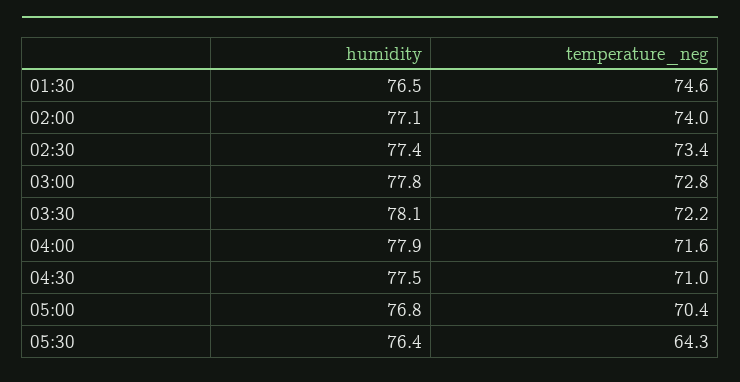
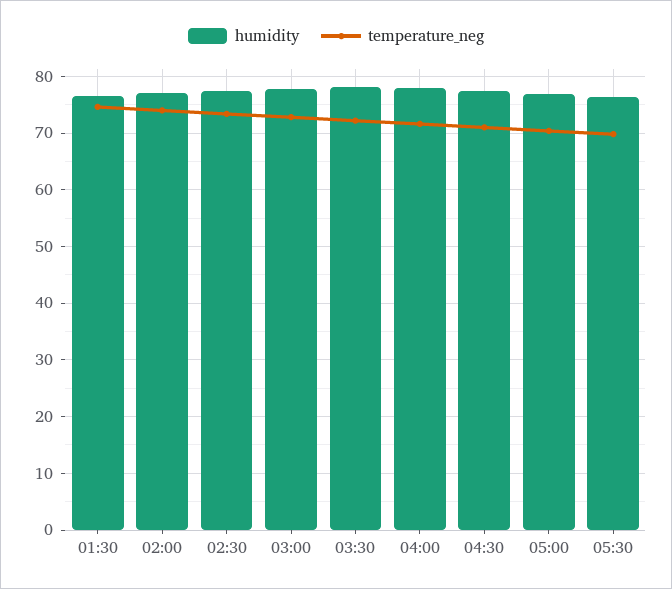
  {
    "humidity": {
      "01:30": 76.5,
      "02:00": 77.1,
      "02:30": 77.4,
      "03:00": 77.8,
      "03:30": 78.1,
      "04:00": 77.9,
      "04:30": 77.5,
      "05:00": 76.8,
      "05:30": 76.4
    },
    "temperature_neg": {
      "01:30": 74.6,
      "02:00": 74,
      "02:30": 73.4,
      "03:00": 72.8,
      "03:30": 72.2,
      "04:00": 71.6,
      "04:30": 71,
      "05:00": 70.4,
-     "05:30": 64.3
+     "05:30": 70
    }
  }

